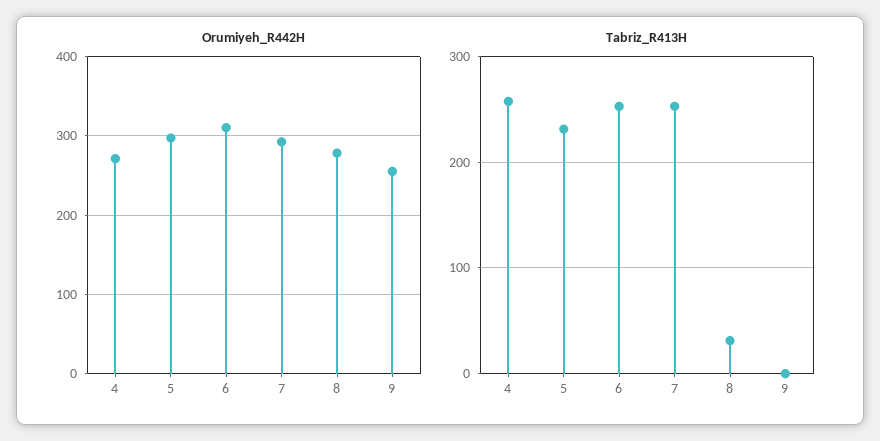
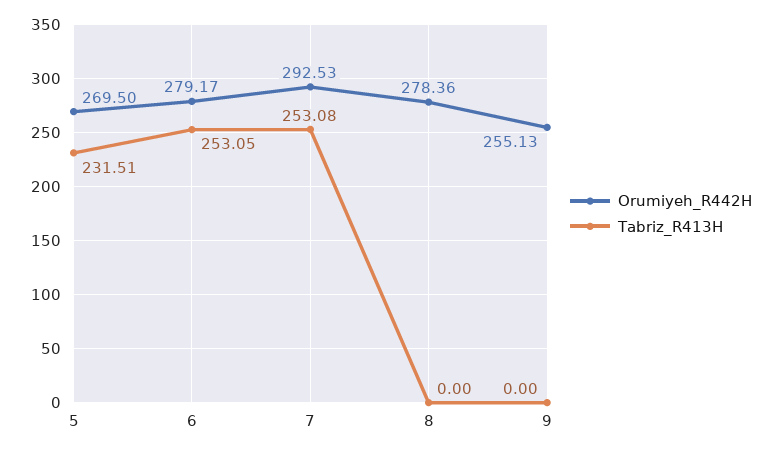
  {
    "Orumiyeh_R442H": {
-     "4": 270,
-     "5": 300,
+     "5": 269.5,
-     "6": 310,
+     "6": 279.17,
      "7": 292.53,
      "8": 278.36,
      "9": 255.13
    },
    "Tabriz_R413H": {
-     "4": 260,
      "5": 231.51,
      "6": 253.05,
      "7": 253.08,
-     "8": 30,
+     "8": 0,
      "9": 0
    }
  }

